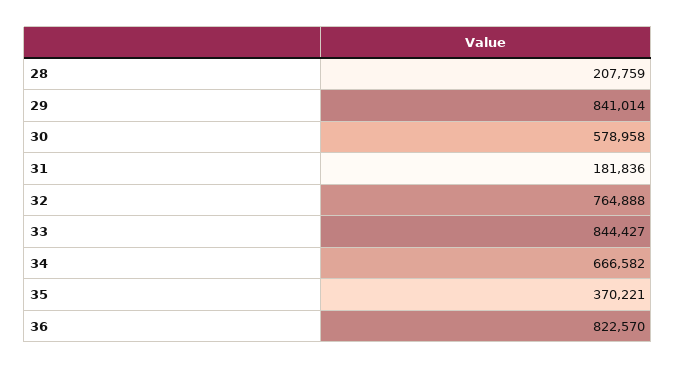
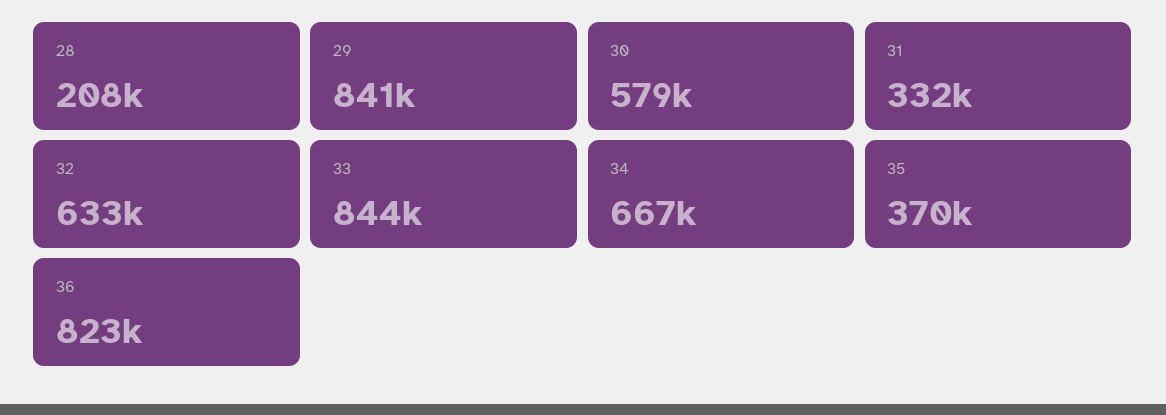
  {
    "28": 207759,
    "29": 841014,
    "30": 578958,
-   "31": 181836,
+   "31": 332000,
-   "32": 764888,
+   "32": 633000,
    "33": 844427,
    "34": 666582,
    "35": 370221,
    "36": 822570
  }

